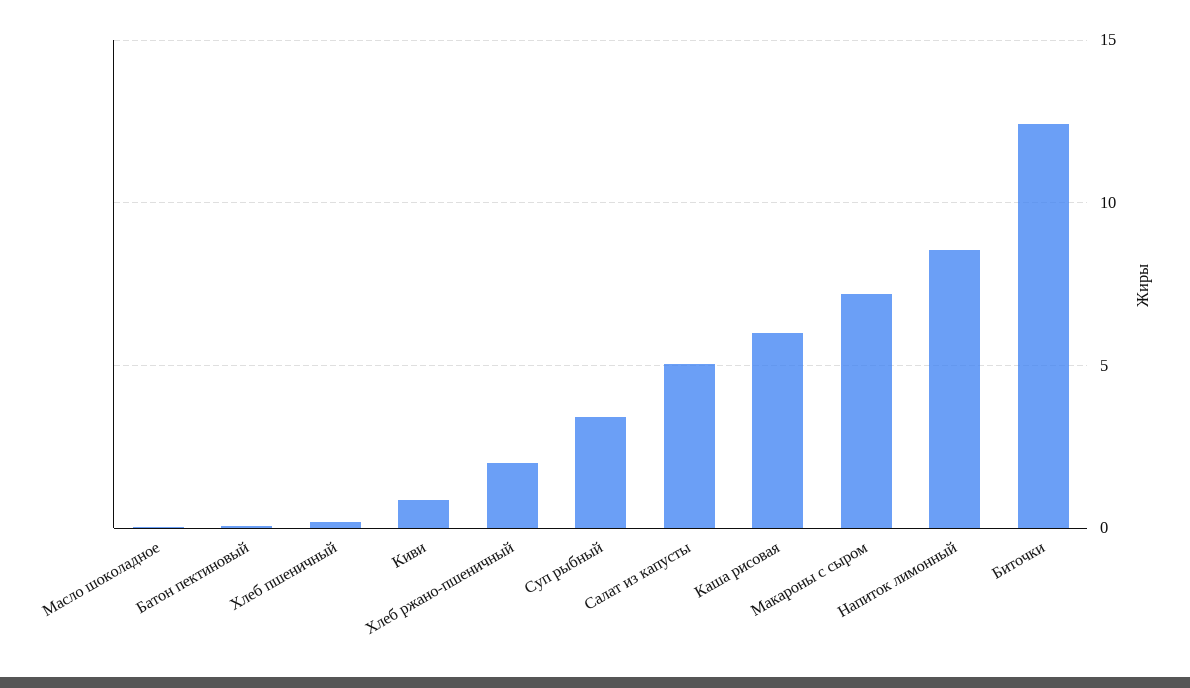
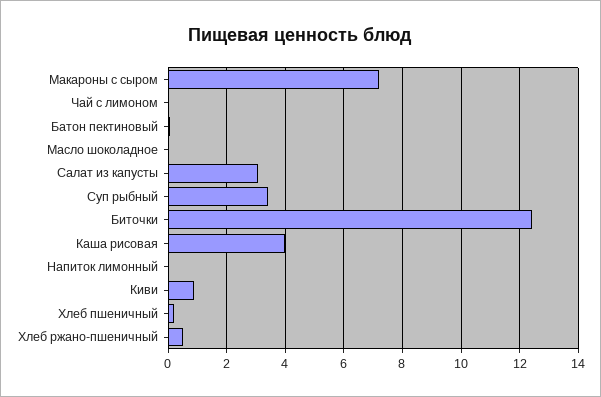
  {
    "Масло шоколадное": 0,
    "Батон пектиновый": 0,
    "Хлеб пшеничный": 0.25,
    "Киви": 0.75,
-   "Хлеб ржано-пшеничный": 2,
+   "Хлеб ржано-пшеничный": 0.5,
    "Суп рыбный": 3.5,
-   "Салат из капусты": 5,
+   "Салат из капусты": 3,
-   "Каша рисовая": 6,
+   "Каша рисовая": 4,
    "Макароны с сыром": 7.25,
-   "Напиток лимонный": 8.5,
+   "Напиток лимонный": 0,
-   "Биточки": 12.5
+   "Биточки": 12.5,
+   "Чай с лимоном": 0
  }

